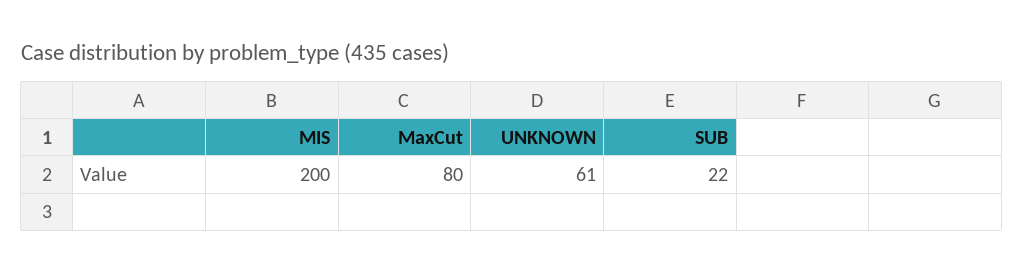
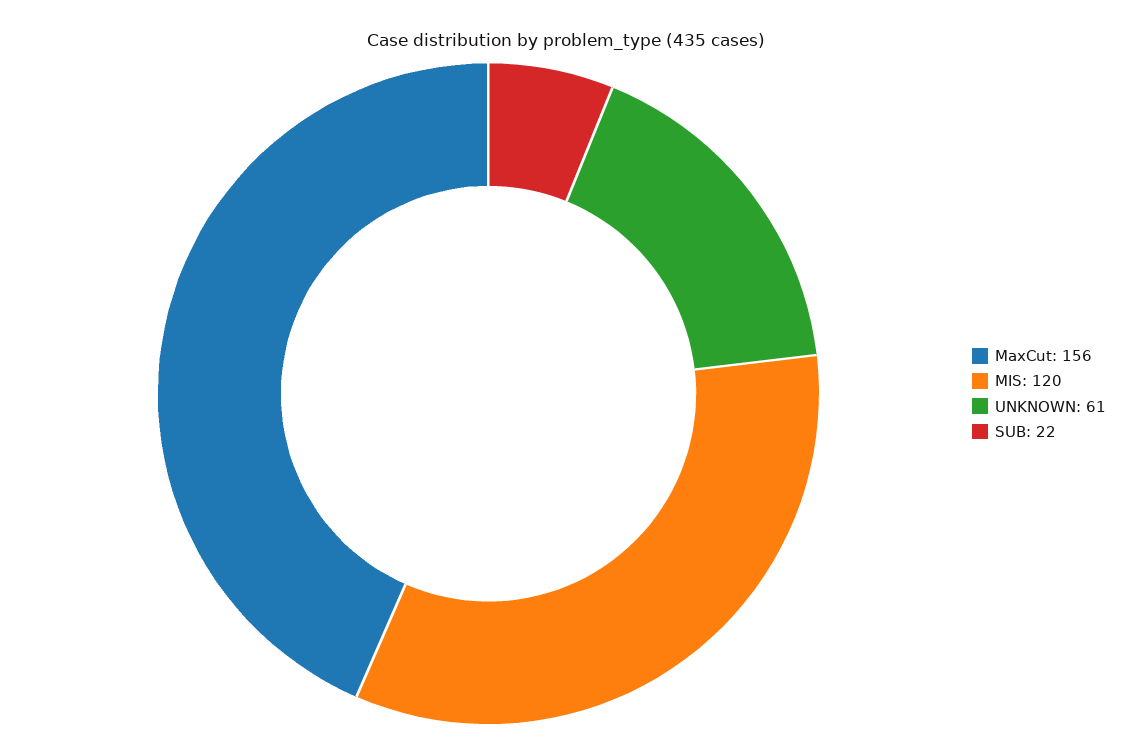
  {
-   "MIS": 200,
+   "MIS": 120,
-   "MaxCut": 80,
+   "MaxCut": 156,
    "UNKNOWN": 61,
    "SUB": 22
  }

